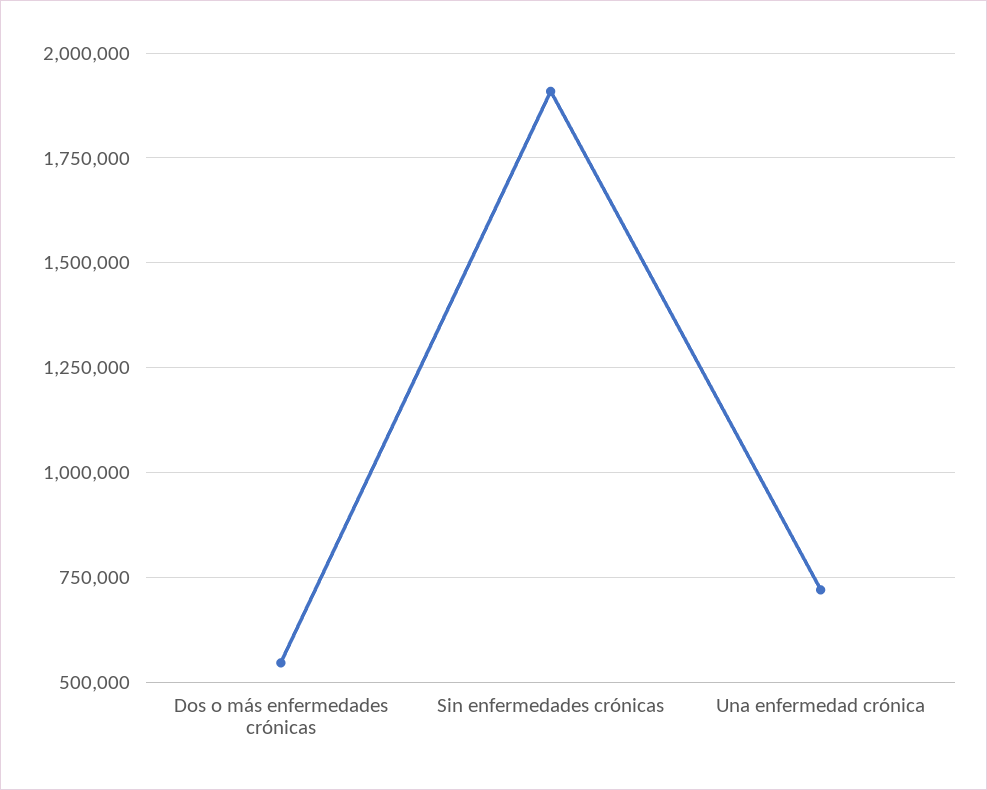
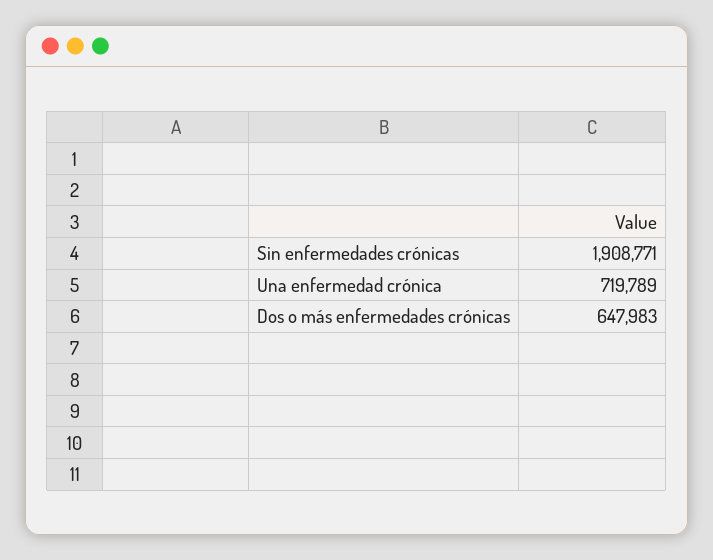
  {
-   "Dos o más enfermedades crónicas": 550000,
+   "Dos o más enfermedades crónicas": 647983,
    "Sin enfermedades crónicas": 1908771,
    "Una enfermedad crónica": 719789
  }

